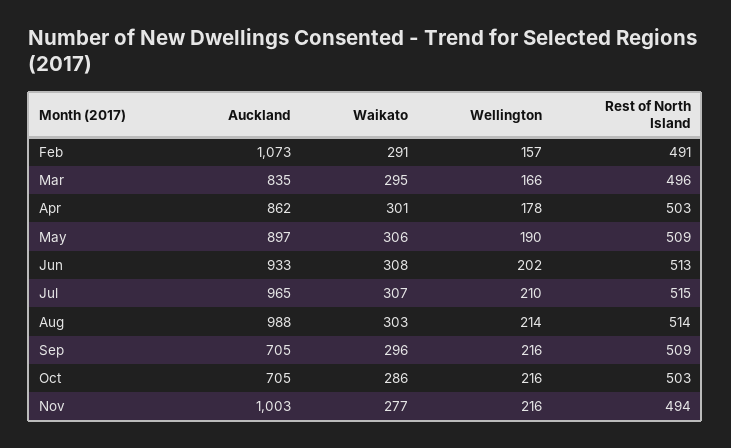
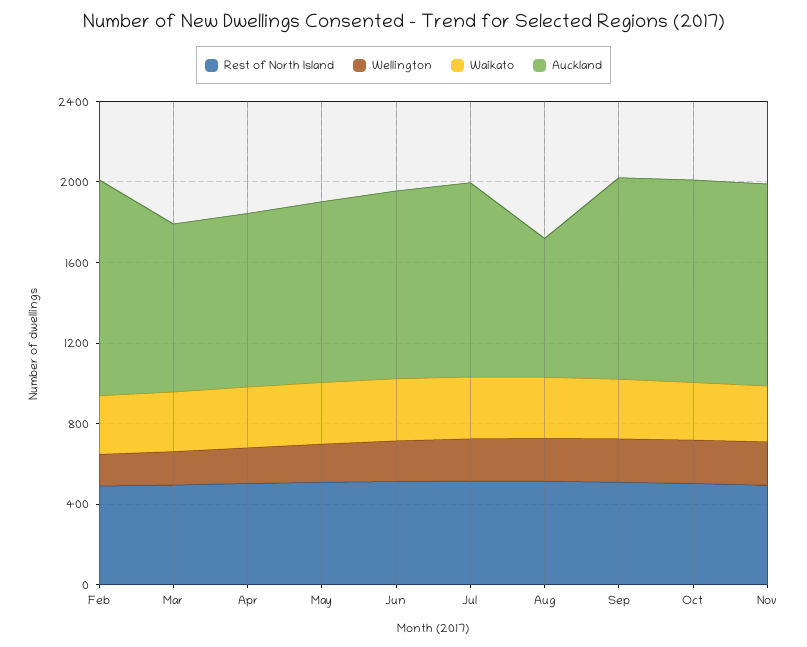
  {
    "Auckland": {
      "Feb": 1073,
      "Mar": 835,
      "Apr": 862,
      "May": 897,
      "Jun": 933,
      "Jul": 965,
-     "Aug": 988,
+     "Aug": 700,
-     "Sep": 705,
+     "Sep": 1000,
-     "Oct": 705,
+     "Oct": 1000,
      "Nov": 1003
    },
    "Waikato": {
      "Feb": 291,
      "Mar": 295,
      "Apr": 301,
      "May": 306,
      "Jun": 308,
      "Jul": 307,
      "Aug": 303,
      "Sep": 296,
      "Oct": 286,
      "Nov": 277
    },
    "Wellington": {
      "Feb": 157,
      "Mar": 166,
      "Apr": 178,
      "May": 190,
      "Jun": 202,
      "Jul": 210,
      "Aug": 214,
      "Sep": 216,
      "Oct": 216,
      "Nov": 216
    },
    "Rest of North Island": {
      "Feb": 491,
      "Mar": 496,
      "Apr": 503,
      "May": 509,
      "Jun": 513,
      "Jul": 515,
      "Aug": 514,
      "Sep": 509,
      "Oct": 503,
      "Nov": 494
    }
  }

